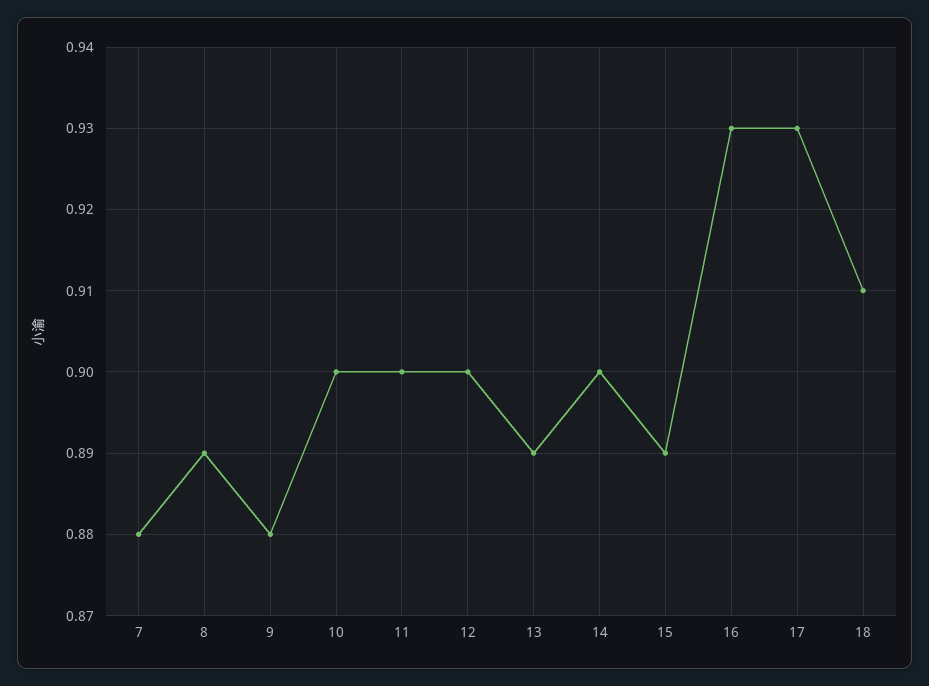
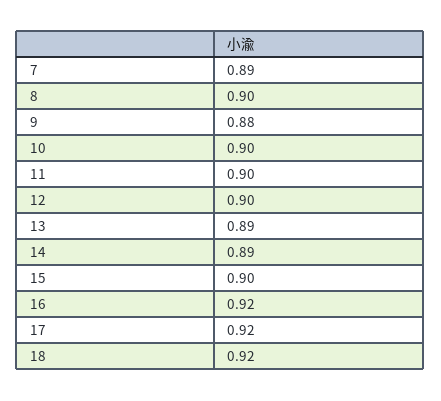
  {
-   "7": 0.88,
+   "7": 0.89,
-   "8": 0.89,
+   "8": 0.9,
    "9": 0.88,
    "10": 0.9,
    "11": 0.9,
    "12": 0.9,
    "13": 0.89,
-   "14": 0.9,
+   "14": 0.89,
-   "15": 0.89,
+   "15": 0.9,
-   "16": 0.93,
+   "16": 0.92,
-   "17": 0.93,
+   "17": 0.92,
-   "18": 0.91
+   "18": 0.92
  }

